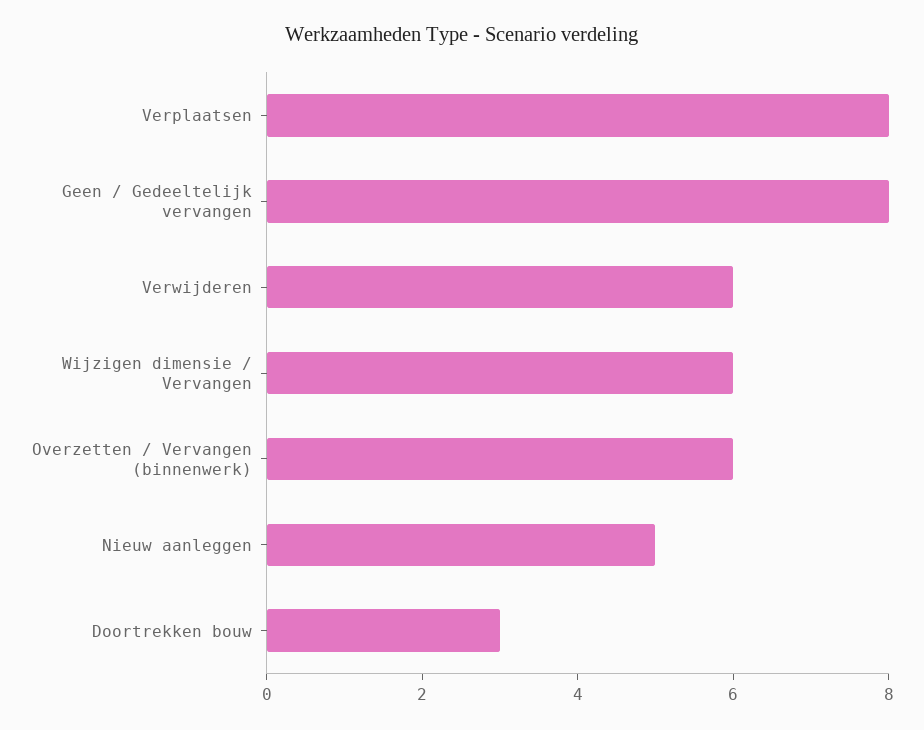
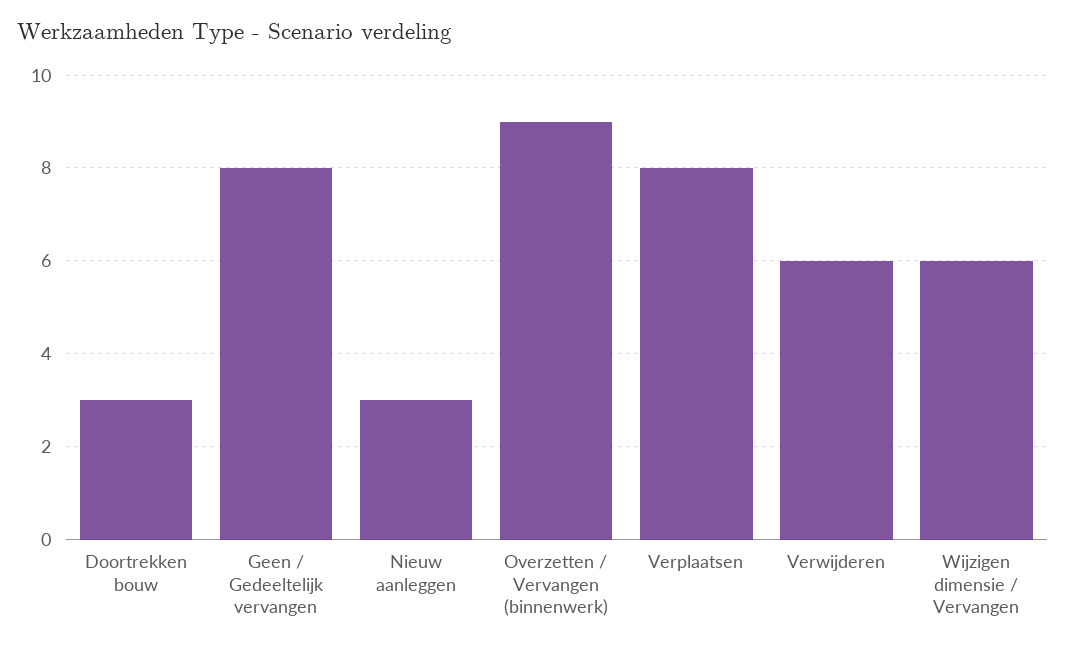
  {
    "Verplaatsen": 8,
    "Geen / Gedeeltelijk vervangen": 8,
    "Verwijderen": 6,
    "Wijzigen dimensie / Vervangen": 6,
-   "Overzetten / Vervangen (binnenwerk)": 6,
+   "Overzetten / Vervangen (binnenwerk)": 9,
-   "Nieuw aanleggen": 5,
+   "Nieuw aanleggen": 3,
    "Doortrekken bouw": 3
  }

